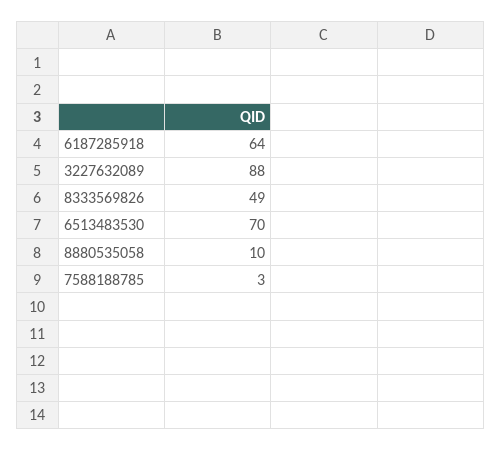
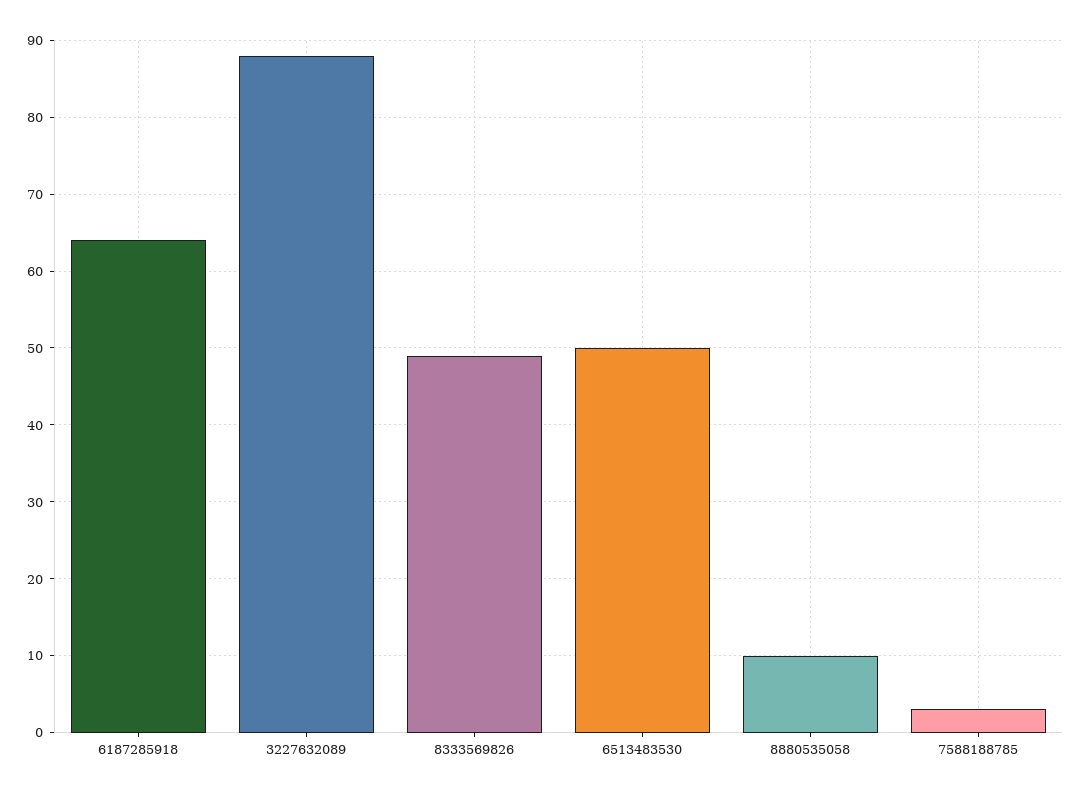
  {
    "6187285918": 64,
    "3227632089": 88,
    "8333569826": 49,
-   "6513483530": 70,
+   "6513483530": 50,
    "8880535058": 10,
    "7588188785": 3
  }

